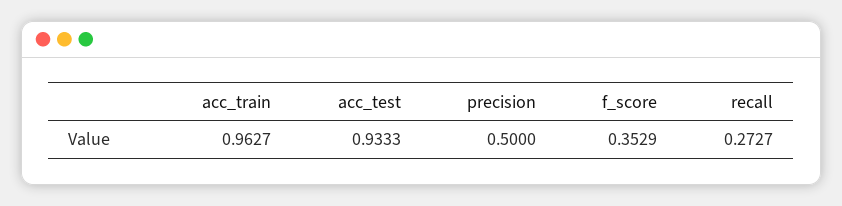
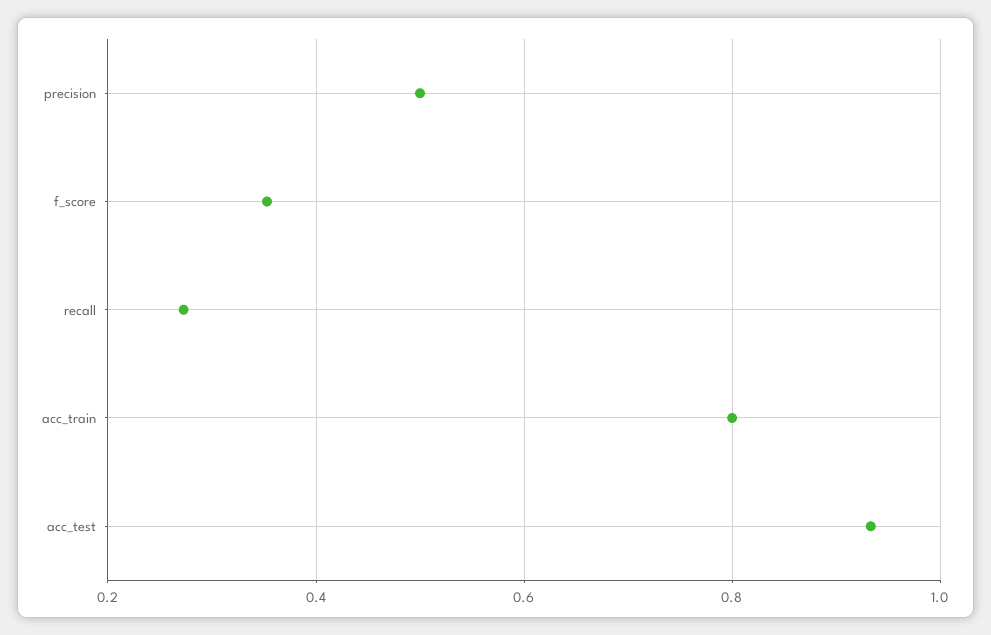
  {
-   "acc_train": 0.9627,
+   "acc_train": 0.8,
    "acc_test": 0.9333,
    "precision": 0.5,
    "f_score": 0.3529,
    "recall": 0.2727
  }

